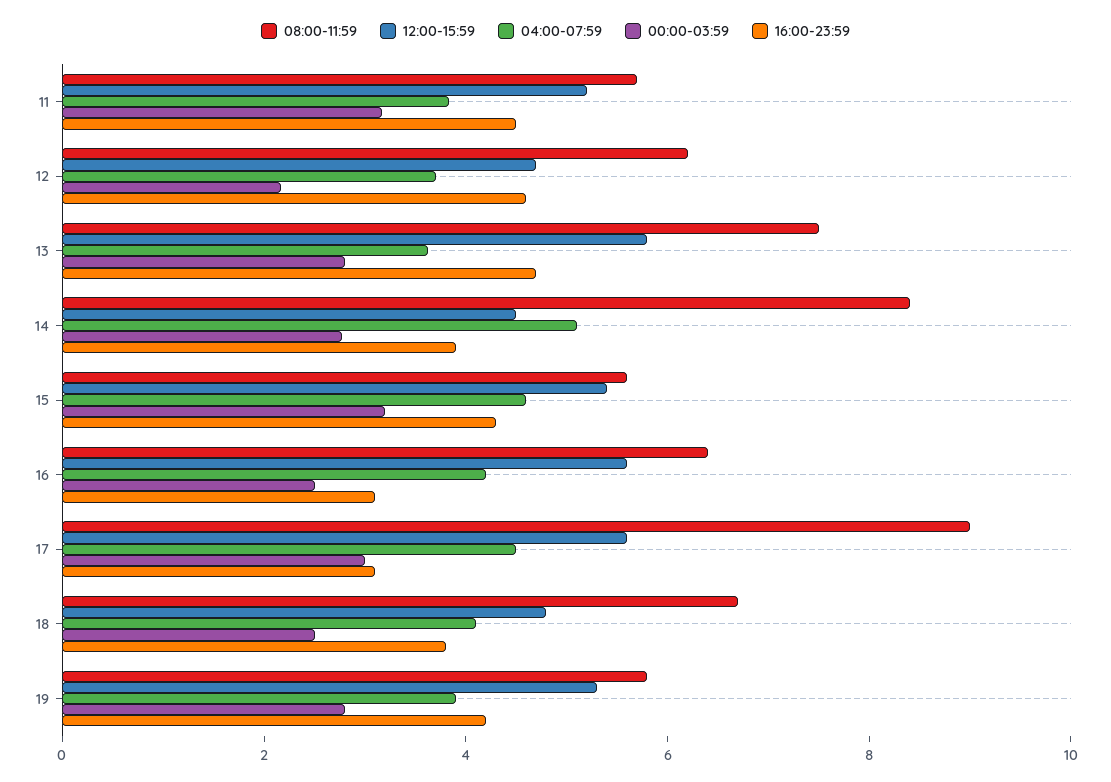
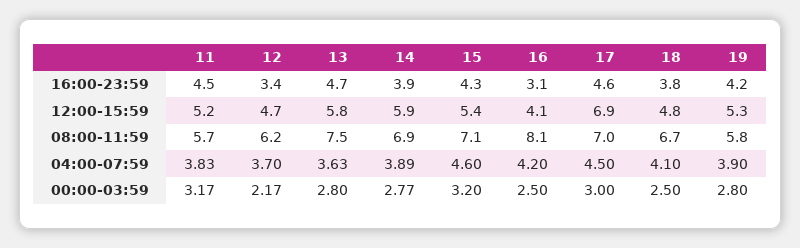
  {
    "08:00-11:59": {
      "11": 5.7,
      "12": 6.2,
      "13": 7.5,
-     "14": 8.5,
+     "14": 6.9,
-     "15": 5.5,
+     "15": 7.1,
-     "16": 6.5,
+     "16": 8.1,
-     "17": 9,
+     "17": 7,
      "18": 6.7,
      "19": 5.8
    },
    "12:00-15:59": {
      "11": 5.2,
      "12": 4.7,
      "13": 5.8,
-     "14": 4.5,
+     "14": 5.9,
      "15": 5.4,
-     "16": 5.5,
+     "16": 4.1,
-     "17": 5.5,
+     "17": 6.9,
      "18": 4.8,
      "19": 5.3
    },
    "04:00-07:59": {
      "11": 3.83,
      "12": 3.7,
      "13": 3.63,
-     "14": 5,
+     "14": 3.89,
      "15": 4.6,
      "16": 4.2,
      "17": 4.5,
      "18": 4.1,
      "19": 3.9
    },
    "00:00-03:59": {
      "11": 3.17,
      "12": 2.17,
      "13": 2.8,
      "14": 2.77,
      "15": 3.2,
      "16": 2.5,
      "17": 3,
      "18": 2.5,
      "19": 2.8
    },
    "16:00-23:59": {
      "11": 4.5,
-     "12": 4.5,
+     "12": 3.4,
      "13": 4.7,
      "14": 3.9,
      "15": 4.3,
      "16": 3.1,
-     "17": 3,
+     "17": 4.6,
      "18": 3.8,
      "19": 4.2
    }
  }

